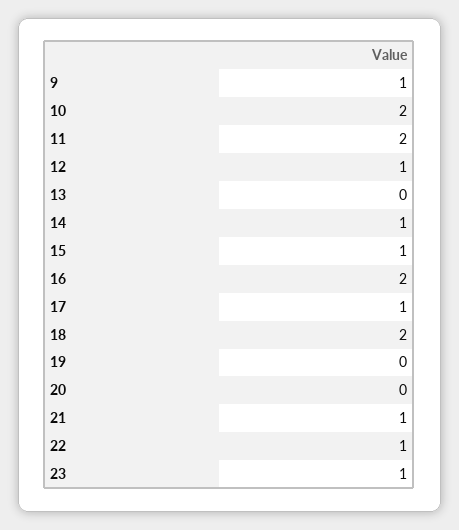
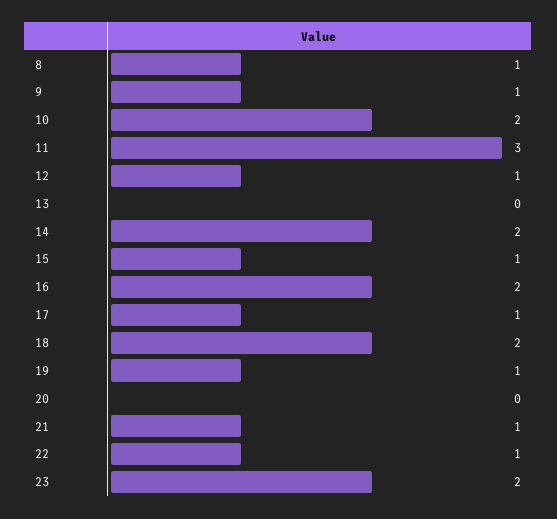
  {
    "9": 1,
    "10": 2,
-   "11": 2,
+   "11": 3,
    "12": 1,
    "13": 0,
-   "14": 1,
+   "14": 2,
    "15": 1,
    "16": 2,
    "17": 1,
    "18": 2,
-   "19": 0,
+   "19": 1,
    "20": 0,
    "21": 1,
    "22": 1,
-   "23": 1
+   "23": 2,
+   "8": 1
  }

